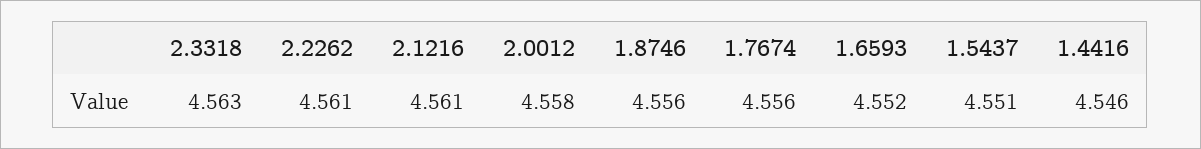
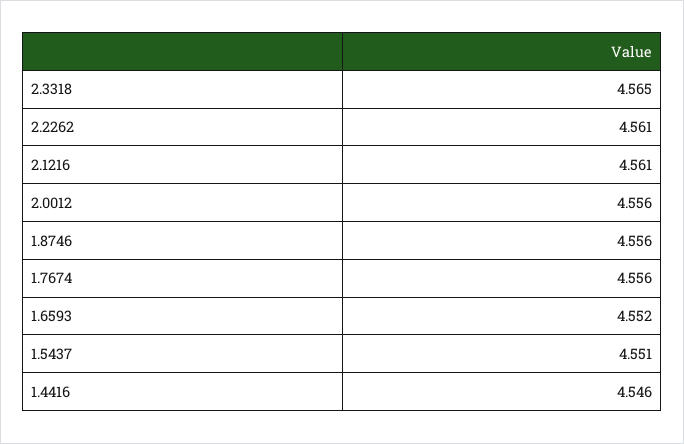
  {
-   "2.3318": 4.563,
+   "2.3318": 4.565,
    "2.2262": 4.561,
    "2.1216": 4.561,
-   "2.0012": 4.558,
+   "2.0012": 4.556,
    "1.8746": 4.556,
    "1.7674": 4.556,
    "1.6593": 4.552,
    "1.5437": 4.551,
    "1.4416": 4.546
  }

